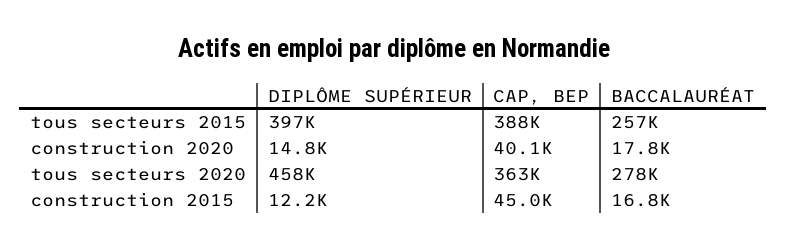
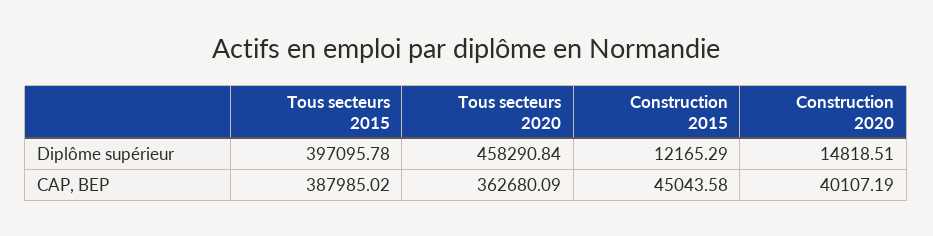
  {
    "DIPLÔME SUPÉRIEUR": {
      "tous secteurs 2015": 397095.78,
      "construction 2020": 14818.51,
      "tous secteurs 2020": 458290.84,
      "construction 2015": 12165.29
    },
    "CAP, BEP": {
      "tous secteurs 2015": 387985.02,
      "construction 2020": 40107.19,
      "tous secteurs 2020": 362680.09,
      "construction 2015": 45043.58
-   },
+   }
-   "BACCALAURÉAT": {
-     "tous secteurs 2015": 257000,
-     "construction 2020": 17800,
-     "tous secteurs 2020": 278000,
-     "construction 2015": 16800
-   }
  }

